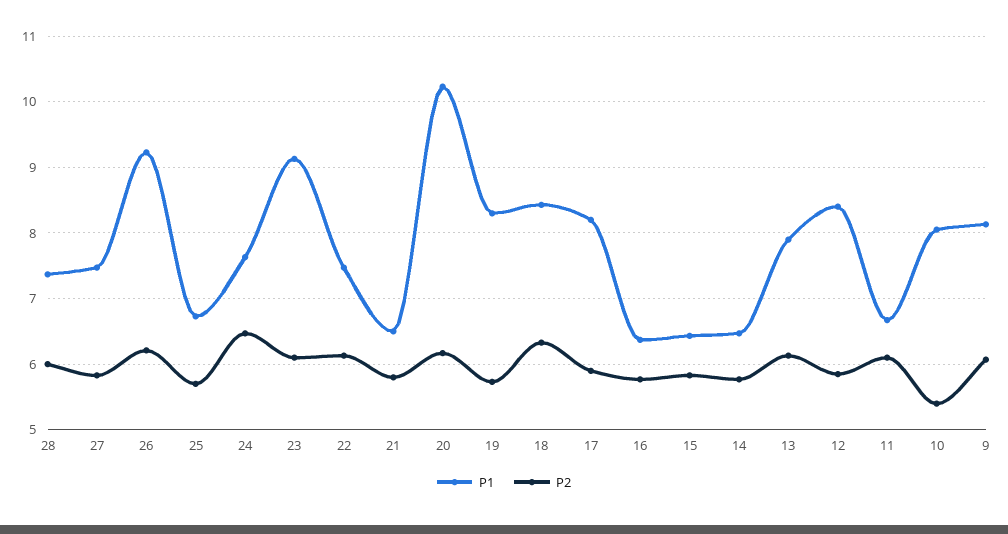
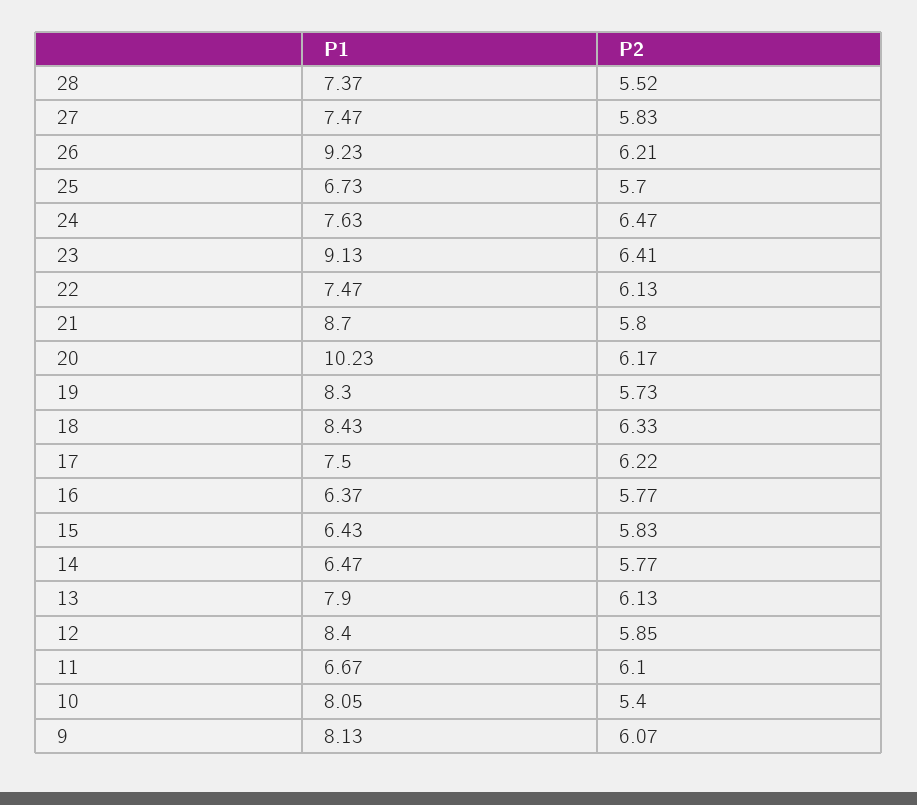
  {
    "P1": {
      "28": 7.37,
      "27": 7.47,
      "26": 9.23,
      "25": 6.73,
      "24": 7.63,
      "23": 9.13,
      "22": 7.47,
-     "21": 6.5,
+     "21": 8.7,
      "20": 10.23,
      "19": 8.3,
      "18": 8.43,
-     "17": 8.2,
+     "17": 7.5,
      "16": 6.37,
      "15": 6.43,
      "14": 6.47,
      "13": 7.9,
      "12": 8.4,
      "11": 6.67,
      "10": 8.05,
      "9": 8.13
    },
    "P2": {
-     "28": 6,
+     "28": 5.52,
      "27": 5.83,
      "26": 6.21,
      "25": 5.7,
      "24": 6.47,
-     "23": 6.1,
+     "23": 6.41,
      "22": 6.13,
      "21": 5.8,
      "20": 6.17,
      "19": 5.73,
      "18": 6.33,
-     "17": 5.9,
+     "17": 6.22,
      "16": 5.77,
      "15": 5.83,
      "14": 5.77,
      "13": 6.13,
      "12": 5.85,
      "11": 6.1,
      "10": 5.4,
      "9": 6.07
    }
  }

